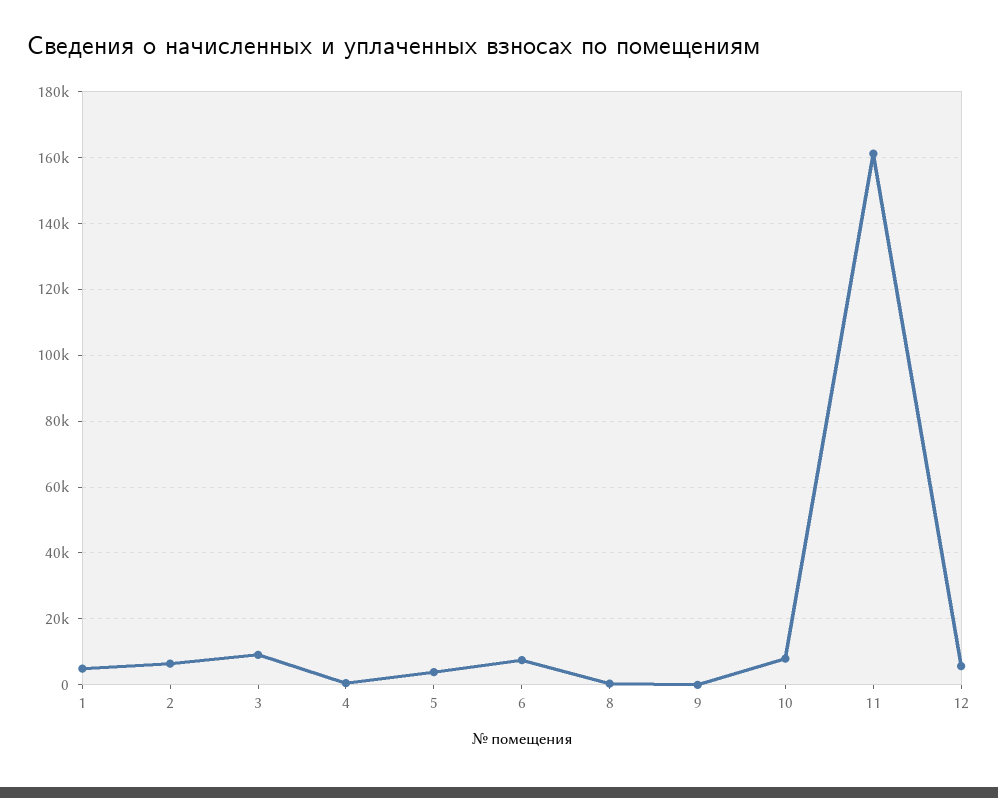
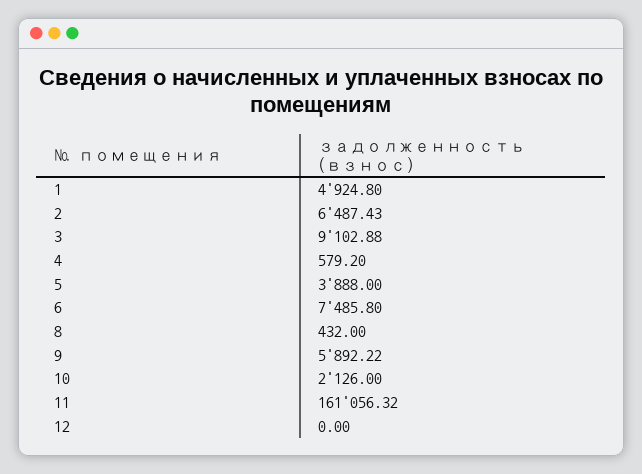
  {
    "1": 4924.8,
    "2": 6487.43,
    "3": 9102.88,
    "4": 579.2,
    "5": 3888,
    "6": 7485.8,
    "8": 432,
-   "9": 0,
+   "9": 5892.22,
-   "10": 8000,
+   "10": 2126,
    "11": 161056.32,
-   "12": 6000
+   "12": 0
  }

